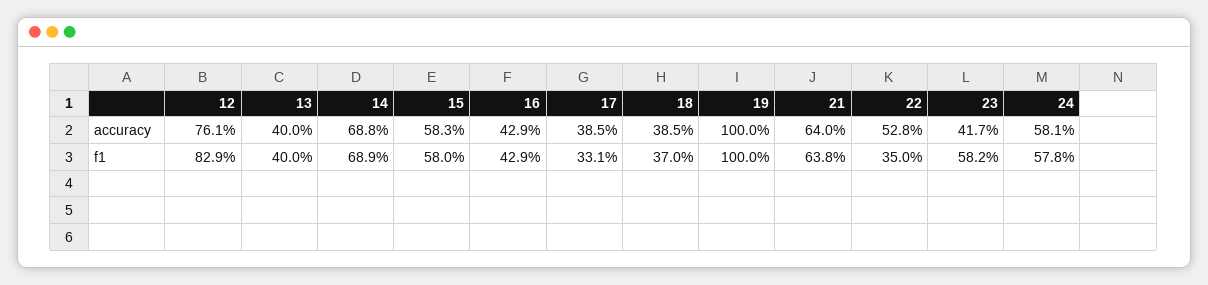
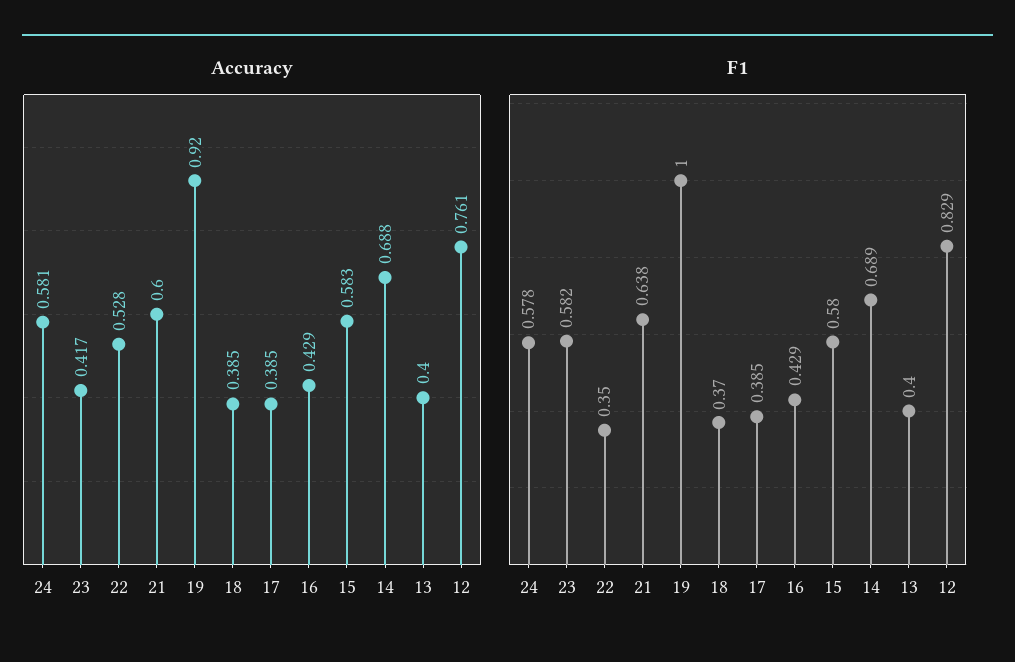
  {
    "accuracy": {
      "12": 0.761,
      "13": 0.4,
      "14": 0.688,
      "15": 0.583,
      "16": 0.429,
      "17": 0.385,
      "18": 0.385,
-     "19": 1,
+     "19": 0.92,
-     "21": 0.64,
+     "21": 0.6,
      "22": 0.528,
      "23": 0.417,
      "24": 0.581
    },
    "f1": {
      "12": 0.829,
      "13": 0.4,
      "14": 0.689,
      "15": 0.58,
      "16": 0.429,
-     "17": 0.331,
+     "17": 0.385,
      "18": 0.37,
      "19": 1,
      "21": 0.638,
      "22": 0.35,
      "23": 0.582,
      "24": 0.578
    }
  }

